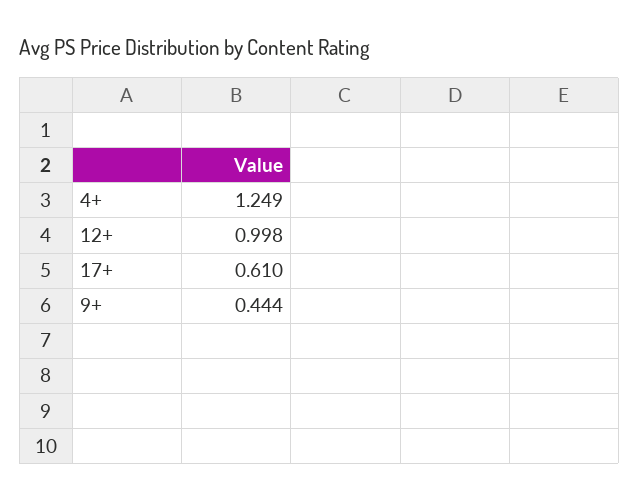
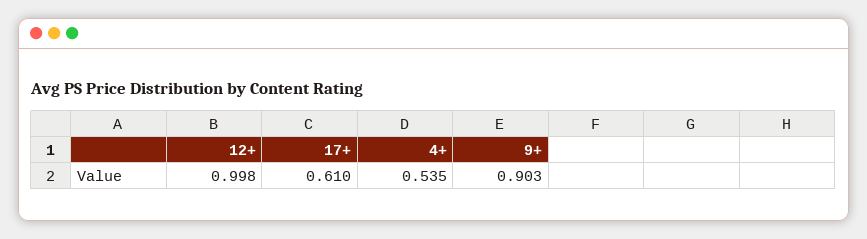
  {
-   "4+": 1.249,
+   "4+": 0.535,
    "12+": 0.998,
    "17+": 0.61,
-   "9+": 0.444
+   "9+": 0.903
  }

